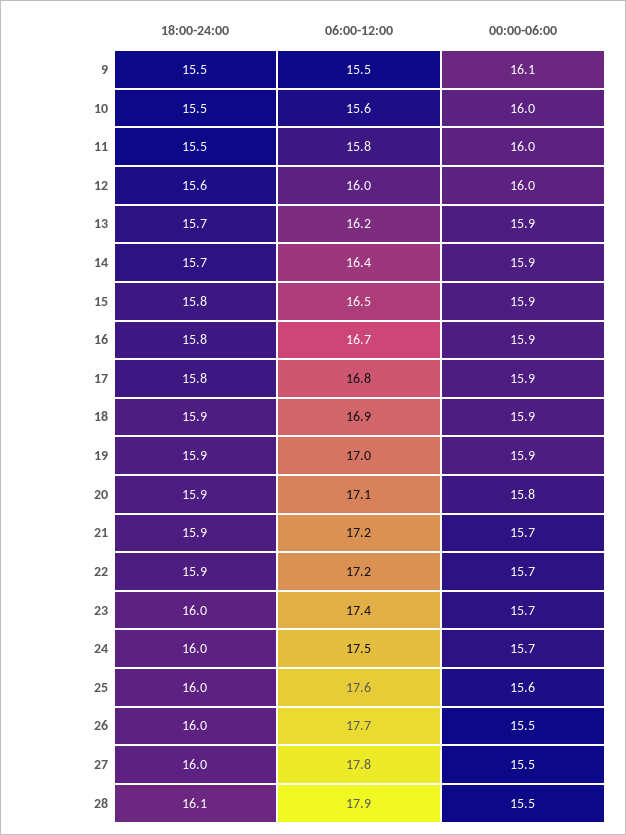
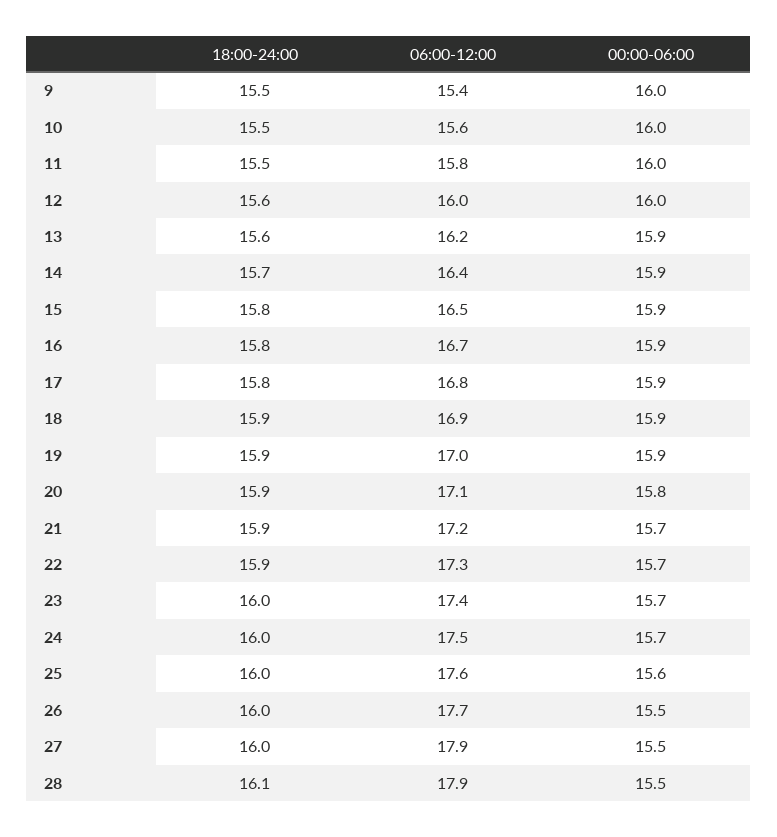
  {
    "18:00-24:00": {
      "9": 15.5,
      "10": 15.5,
      "11": 15.5,
      "12": 15.6,
-     "13": 15.7,
+     "13": 15.6,
      "14": 15.7,
      "15": 15.8,
      "16": 15.8,
      "17": 15.8,
      "18": 15.9,
      "19": 15.9,
      "20": 15.9,
      "21": 15.9,
      "22": 15.9,
      "23": 16,
      "24": 16,
      "25": 16,
      "26": 16,
      "27": 16,
      "28": 16.1
    },
    "06:00-12:00": {
-     "9": 15.5,
+     "9": 15.4,
      "10": 15.6,
      "11": 15.8,
      "12": 16,
      "13": 16.2,
      "14": 16.4,
      "15": 16.5,
      "16": 16.7,
      "17": 16.8,
      "18": 16.9,
      "19": 17,
      "20": 17.1,
      "21": 17.2,
-     "22": 17.2,
+     "22": 17.3,
      "23": 17.4,
      "24": 17.5,
      "25": 17.6,
      "26": 17.7,
-     "27": 17.8,
+     "27": 17.9,
      "28": 17.9
    },
    "00:00-06:00": {
-     "9": 16.1,
+     "9": 16,
      "10": 16,
      "11": 16,
      "12": 16,
      "13": 15.9,
      "14": 15.9,
      "15": 15.9,
      "16": 15.9,
      "17": 15.9,
      "18": 15.9,
      "19": 15.9,
      "20": 15.8,
      "21": 15.7,
      "22": 15.7,
      "23": 15.7,
      "24": 15.7,
      "25": 15.6,
      "26": 15.5,
      "27": 15.5,
      "28": 15.5
    }
  }

